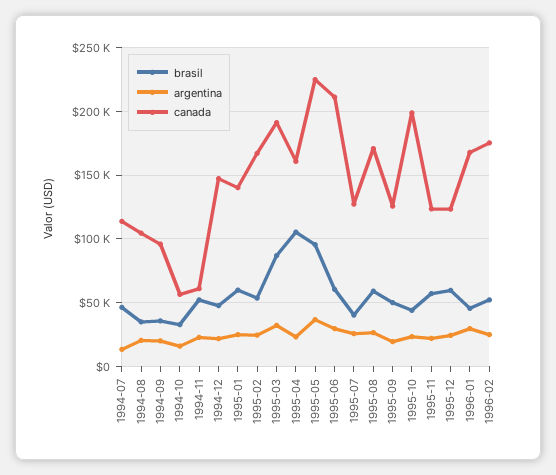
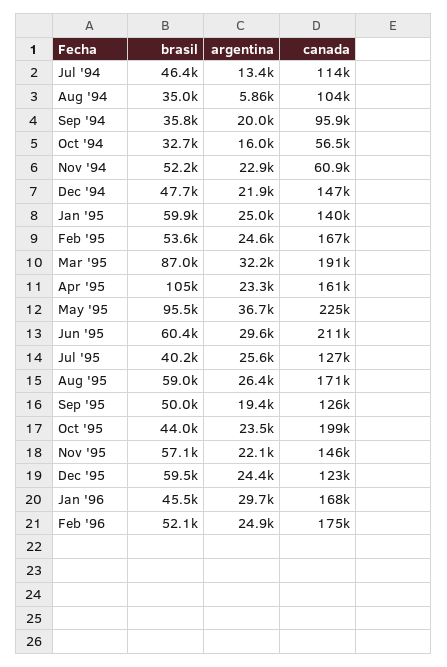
  {
    "brasil": {
      "1994-07": 46400,
      "1994-08": 35000,
      "1994-09": 35800,
      "1994-10": 32700,
      "1994-11": 52200,
      "1994-12": 47700,
      "1995-01": 59900,
      "1995-02": 53600,
      "1995-03": 87000,
      "1995-04": 105000,
      "1995-05": 95500,
      "1995-06": 60400,
      "1995-07": 40200,
      "1995-08": 59000,
      "1995-09": 50000,
      "1995-10": 44000,
      "1995-11": 57100,
      "1995-12": 59500,
      "1996-01": 45500,
      "1996-02": 52100
    },
    "argentina": {
      "1994-07": 13400,
-     "1994-08": 20000,
+     "1994-08": 5860,
      "1994-09": 20000,
      "1994-10": 16000,
      "1994-11": 22900,
      "1994-12": 21900,
      "1995-01": 25000,
      "1995-02": 24600,
      "1995-03": 32200,
      "1995-04": 23300,
      "1995-05": 36700,
      "1995-06": 29600,
      "1995-07": 25600,
      "1995-08": 26400,
      "1995-09": 19400,
      "1995-10": 23500,
      "1995-11": 22100,
      "1995-12": 24400,
      "1996-01": 29700,
      "1996-02": 24900
    },
    "canada": {
      "1994-07": 114000,
      "1994-08": 104000,
      "1994-09": 95900,
      "1994-10": 56500,
      "1994-11": 60900,
      "1994-12": 147000,
      "1995-01": 140000,
      "1995-02": 167000,
      "1995-03": 191000,
      "1995-04": 161000,
      "1995-05": 225000,
      "1995-06": 211000,
      "1995-07": 127000,
      "1995-08": 171000,
      "1995-09": 126000,
      "1995-10": 199000,
-     "1995-11": 125000,
+     "1995-11": 146000,
      "1995-12": 123000,
      "1996-01": 168000,
      "1996-02": 175000
    }
  }

